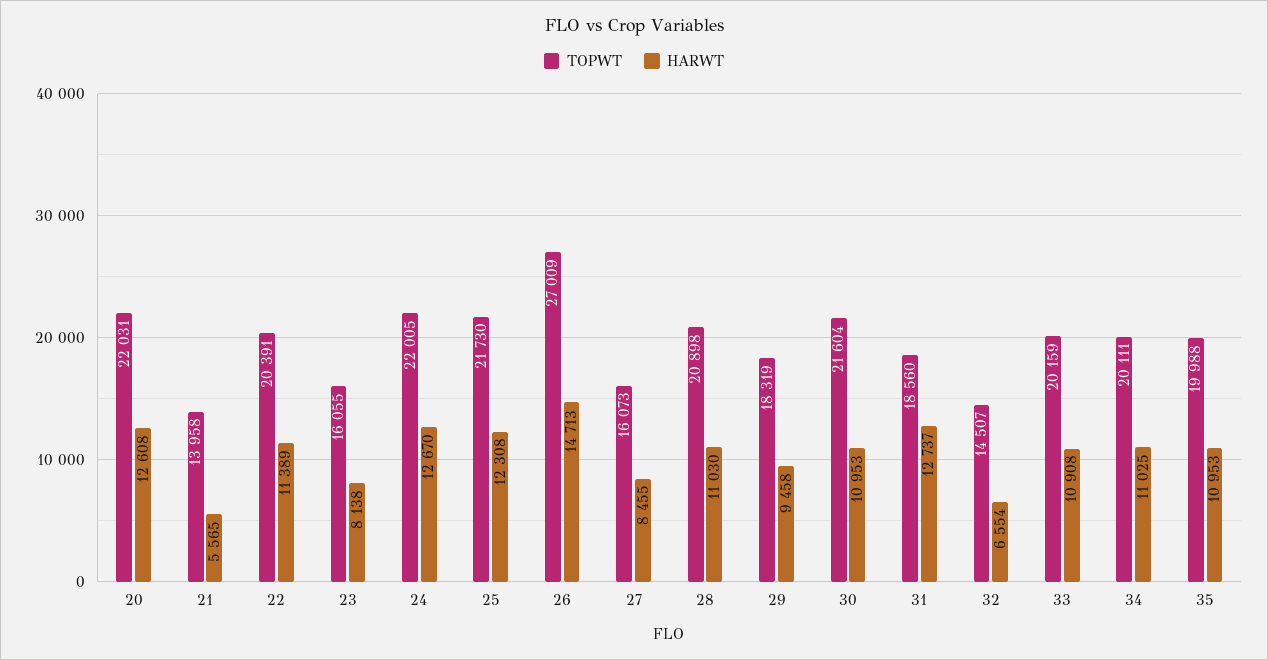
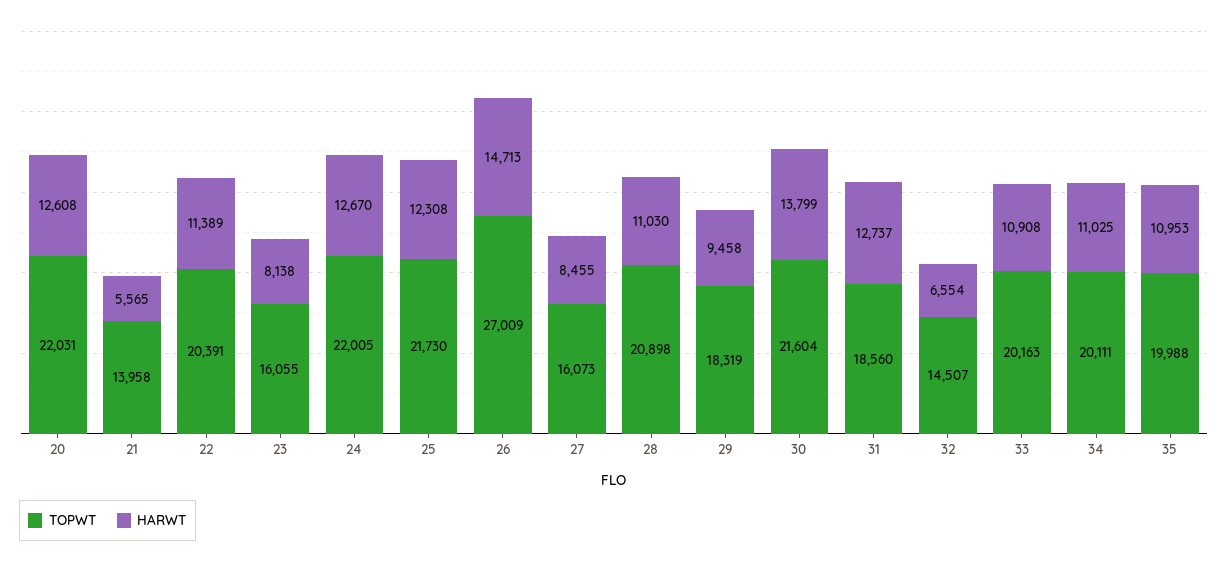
  {
    "TOPWT": {
      "20": 22031,
      "21": 13958,
      "22": 20391,
      "23": 16055,
      "24": 22005,
      "25": 21730,
      "26": 27009,
      "27": 16073,
      "28": 20898,
      "29": 18319,
      "30": 21604,
      "31": 18560,
      "32": 14507,
-     "33": 20159,
+     "33": 20163,
      "34": 20111,
      "35": 19988
    },
    "HARWT": {
      "20": 12608,
      "21": 5565,
      "22": 11389,
      "23": 8138,
      "24": 12670,
      "25": 12308,
      "26": 14713,
      "27": 8455,
      "28": 11030,
      "29": 9458,
-     "30": 10953,
+     "30": 13799,
      "31": 12737,
      "32": 6554,
      "33": 10908,
      "34": 11025,
      "35": 10953
    }
  }

